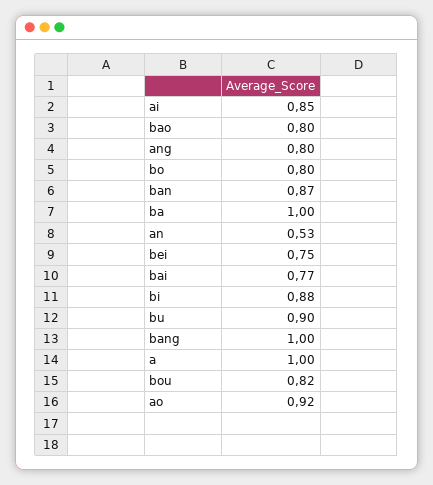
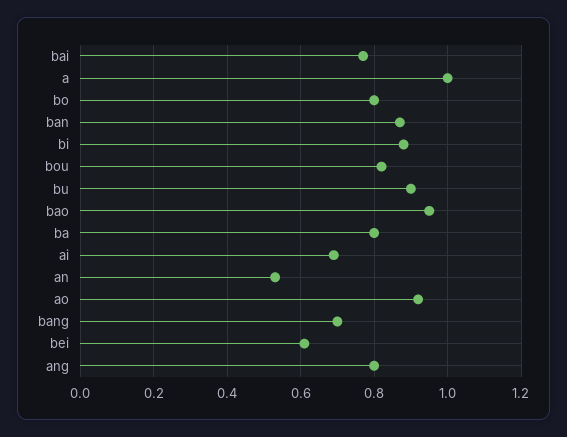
  {
-   "ai": 0.85,
+   "ai": 0.7,
-   "bao": 0.8,
+   "bao": 0.95,
    "ang": 0.8,
    "bo": 0.8,
    "ban": 0.87,
-   "ba": 1,
+   "ba": 0.8,
    "an": 0.53,
-   "bei": 0.75,
+   "bei": 0.6,
    "bai": 0.77,
    "bi": 0.88,
    "bu": 0.9,
-   "bang": 1,
+   "bang": 0.7,
    "a": 1,
    "bou": 0.82,
    "ao": 0.92
  }

